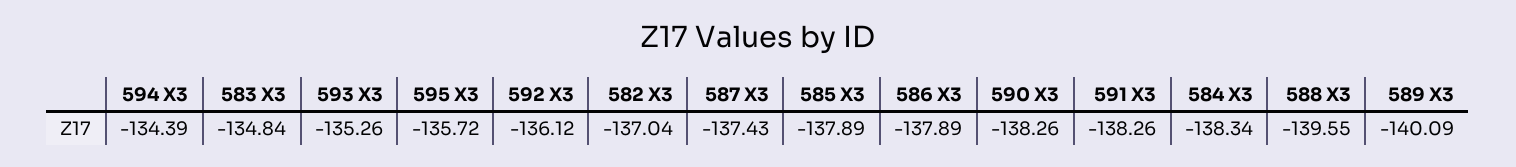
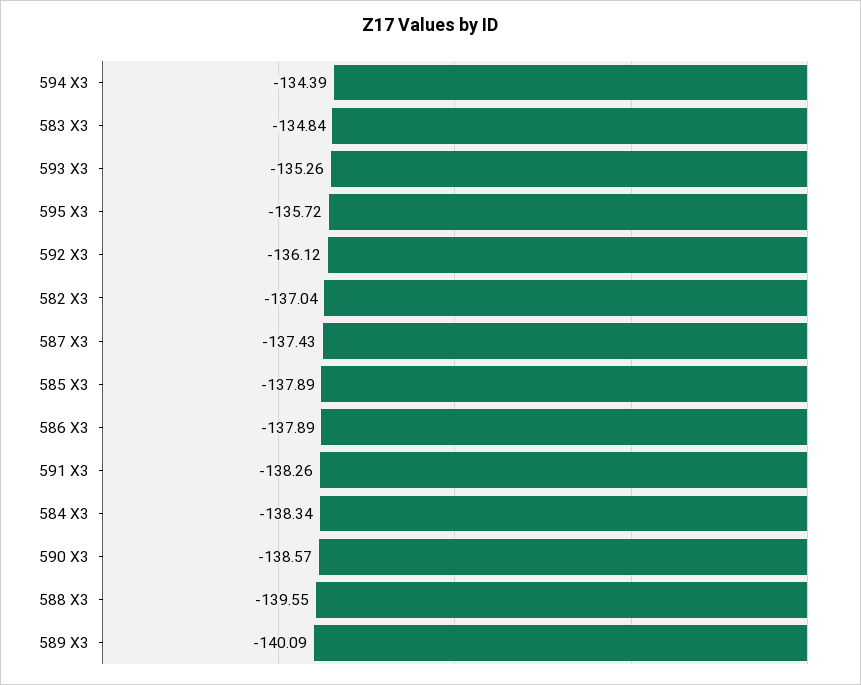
  {
    "594 X3": -134.39,
    "583 X3": -134.84,
    "593 X3": -135.26,
    "595 X3": -135.72,
    "592 X3": -136.12,
    "582 X3": -137.04,
    "587 X3": -137.43,
    "585 X3": -137.89,
    "586 X3": -137.89,
-   "590 X3": -138.26,
+   "590 X3": -138.57,
    "591 X3": -138.26,
    "584 X3": -138.34,
    "588 X3": -139.55,
    "589 X3": -140.09
  }

